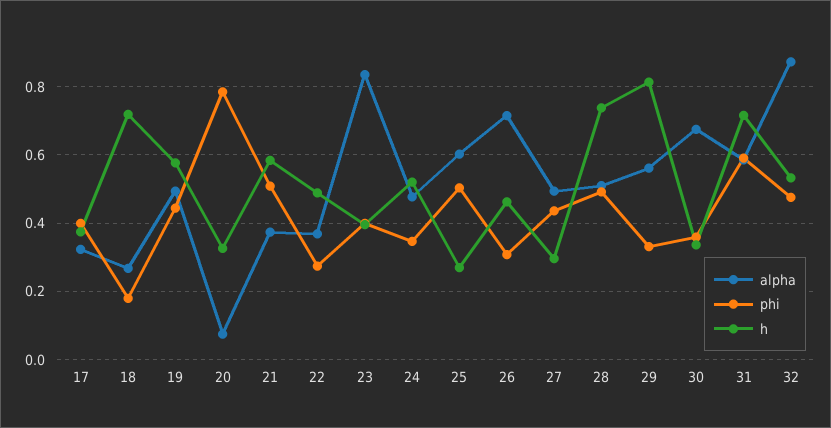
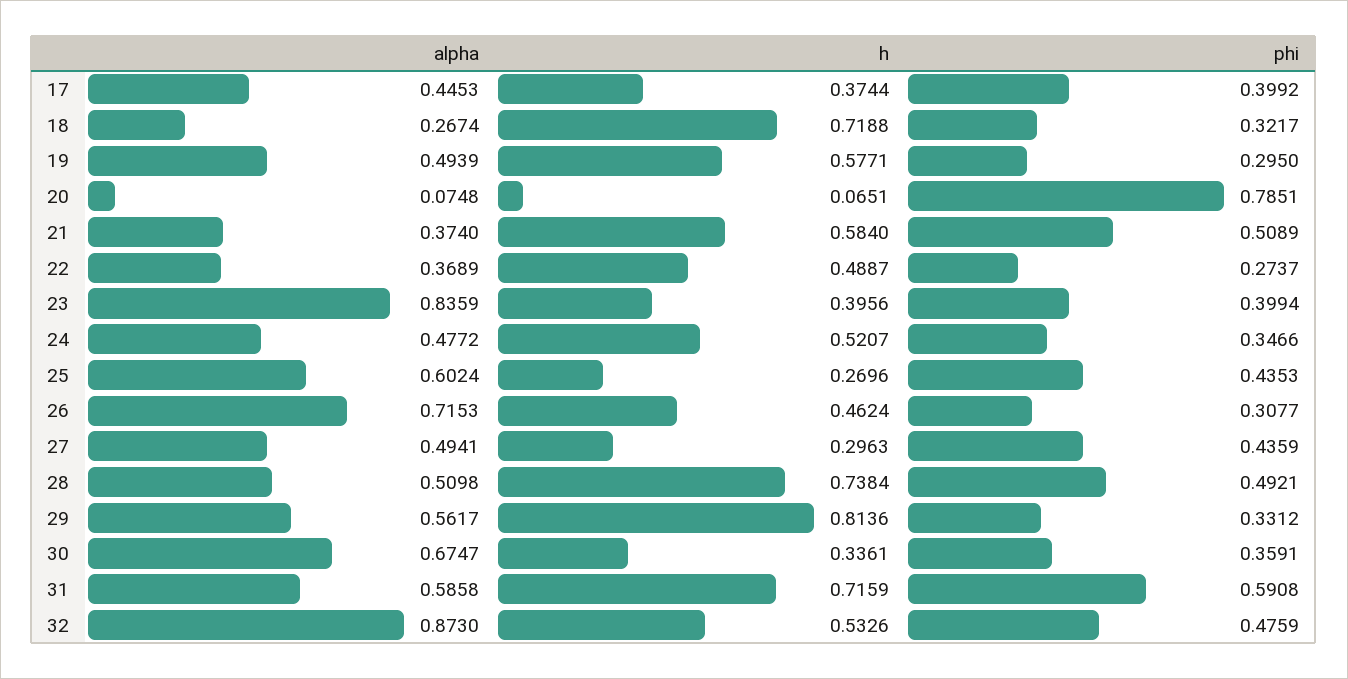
  {
    "alpha": {
-     "17": 0.32,
+     "17": 0.4453,
      "18": 0.2674,
      "19": 0.4939,
      "20": 0.0748,
      "21": 0.374,
      "22": 0.3689,
      "23": 0.8359,
      "24": 0.4772,
      "25": 0.6024,
      "26": 0.7153,
      "27": 0.4941,
      "28": 0.5098,
      "29": 0.5617,
      "30": 0.6747,
      "31": 0.5858,
      "32": 0.873
    },
    "phi": {
      "17": 0.3992,
-     "18": 0.18,
+     "18": 0.3217,
-     "19": 0.44,
+     "19": 0.295,
      "20": 0.7851,
      "21": 0.5089,
      "22": 0.2737,
      "23": 0.3994,
      "24": 0.3466,
-     "25": 0.5,
+     "25": 0.4353,
      "26": 0.3077,
      "27": 0.4359,
      "28": 0.4921,
      "29": 0.3312,
      "30": 0.3591,
      "31": 0.5908,
      "32": 0.4759
    },
    "h": {
      "17": 0.3744,
      "18": 0.7188,
      "19": 0.5771,
-     "20": 0.32,
+     "20": 0.0651,
      "21": 0.584,
      "22": 0.4887,
      "23": 0.3956,
      "24": 0.5207,
      "25": 0.2696,
      "26": 0.4624,
      "27": 0.2963,
      "28": 0.7384,
      "29": 0.8136,
      "30": 0.3361,
      "31": 0.7159,
      "32": 0.5326
    }
  }

